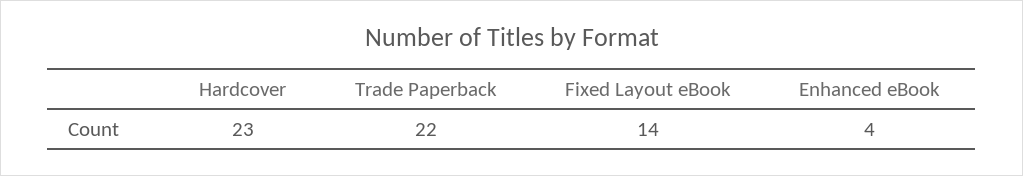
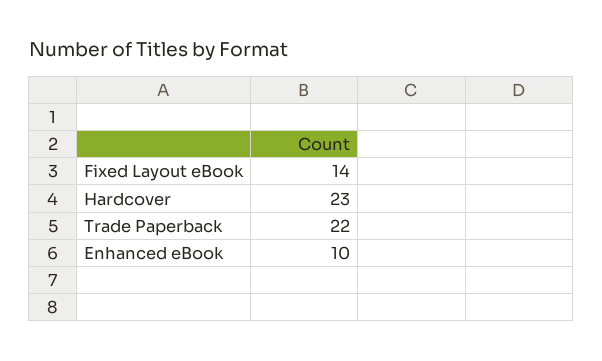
  {
    "Hardcover": 23,
    "Trade Paperback": 22,
    "Fixed Layout eBook": 14,
-   "Enhanced eBook": 4
+   "Enhanced eBook": 10
  }

